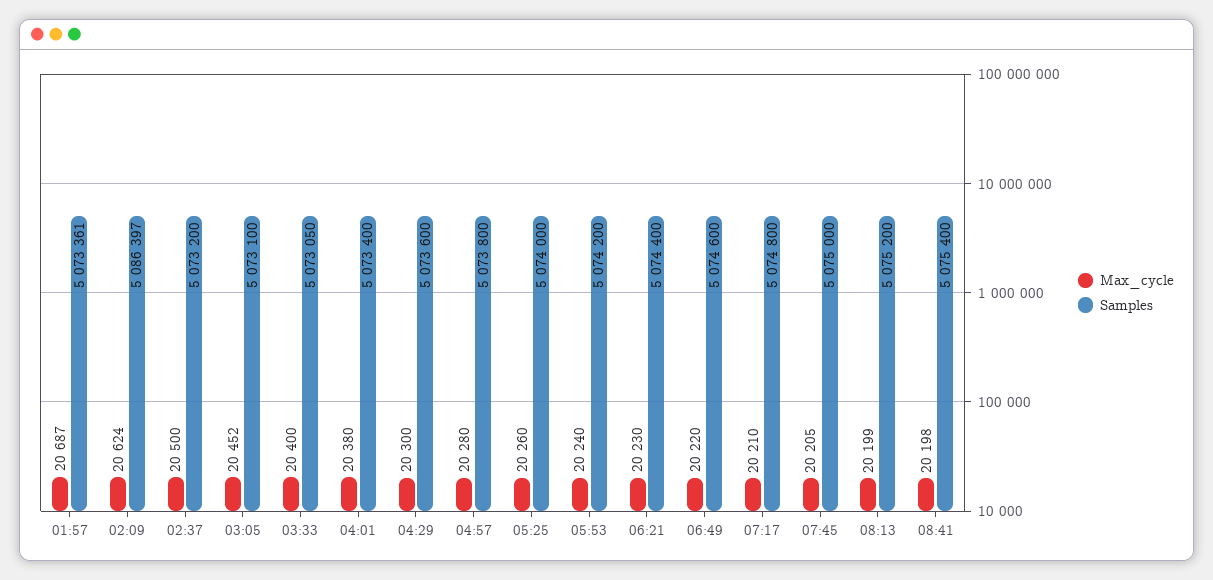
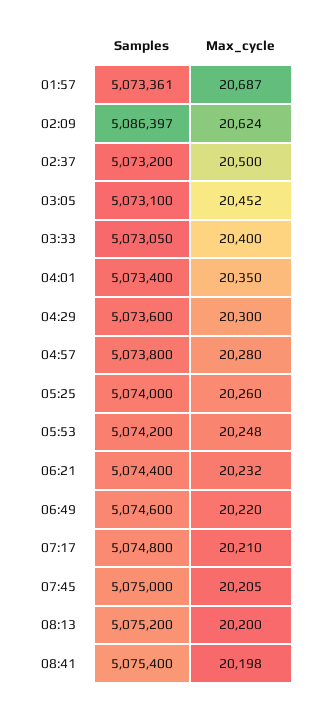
  {
    "Max_cycle": {
      "01:57": 20687,
      "02:09": 20624,
      "02:37": 20500,
      "03:05": 20452,
      "03:33": 20400,
-     "04:01": 20380,
+     "04:01": 20350,
      "04:29": 20300,
      "04:57": 20280,
      "05:25": 20260,
-     "05:53": 20240,
+     "05:53": 20248,
-     "06:21": 20230,
+     "06:21": 20232,
      "06:49": 20220,
      "07:17": 20210,
      "07:45": 20205,
-     "08:13": 20199,
+     "08:13": 20200,
      "08:41": 20198
    },
    "Samples": {
      "01:57": 5073361,
      "02:09": 5086397,
      "02:37": 5073200,
      "03:05": 5073100,
      "03:33": 5073050,
      "04:01": 5073400,
      "04:29": 5073600,
      "04:57": 5073800,
      "05:25": 5074000,
      "05:53": 5074200,
      "06:21": 5074400,
      "06:49": 5074600,
      "07:17": 5074800,
      "07:45": 5075000,
      "08:13": 5075200,
      "08:41": 5075400
    }
  }

